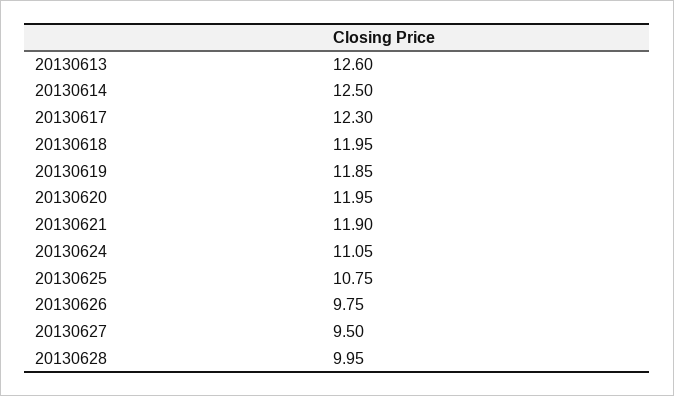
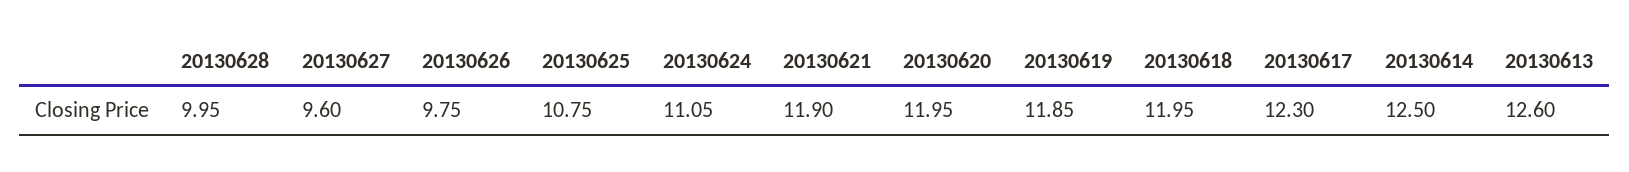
  {
    "20130613": 12.6,
    "20130614": 12.5,
    "20130617": 12.3,
    "20130618": 11.95,
    "20130619": 11.85,
    "20130620": 11.95,
    "20130621": 11.9,
    "20130624": 11.05,
    "20130625": 10.75,
    "20130626": 9.75,
-   "20130627": 9.5,
+   "20130627": 9.6,
    "20130628": 9.95
  }

